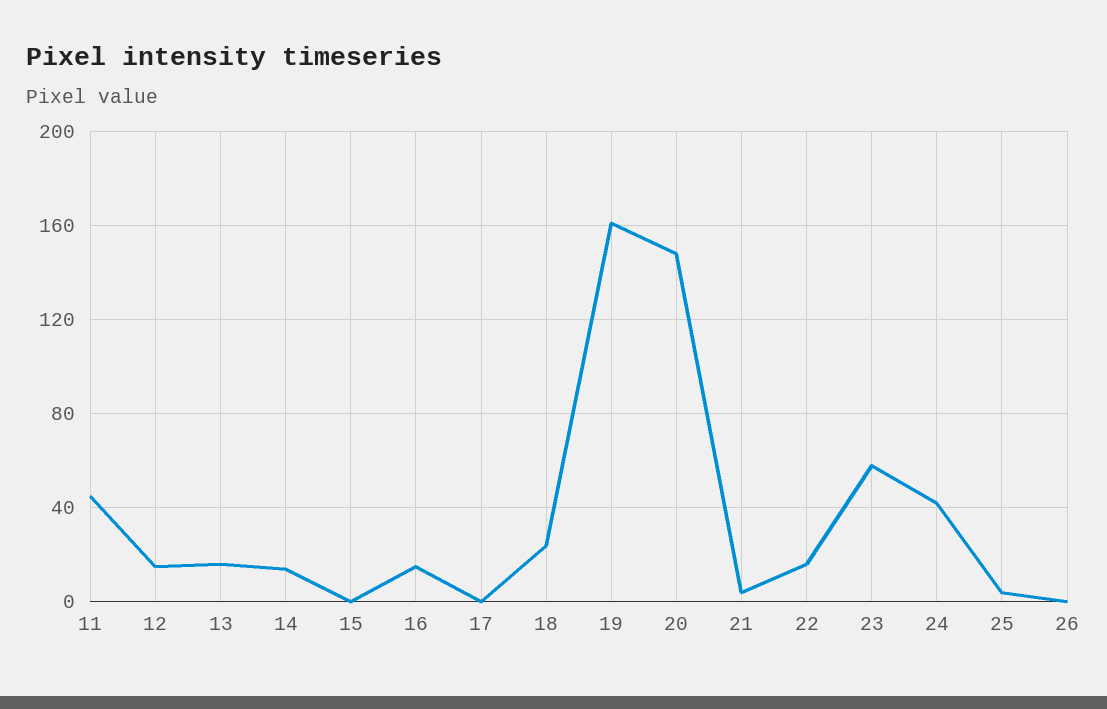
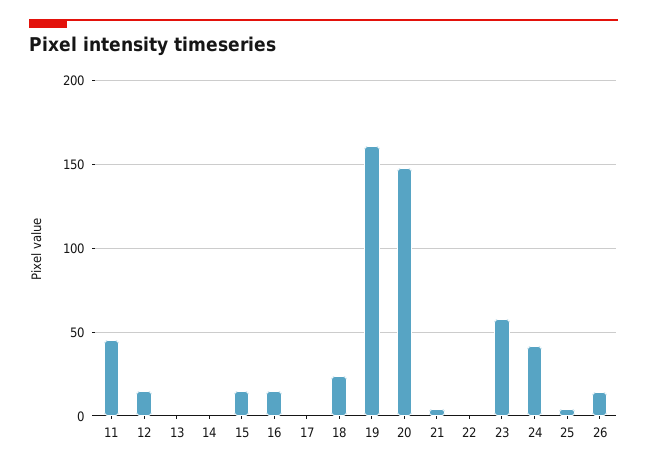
  {
    "11": 45,
    "12": 15,
-   "13": 15,
+   "13": 0,
-   "14": 15,
+   "14": 0,
-   "15": 0,
+   "15": 15,
    "16": 15,
    "17": 0,
    "18": 25,
    "19": 160,
    "20": 150,
    "21": 5,
-   "22": 15,
+   "22": 0,
    "23": 60,
    "24": 40,
    "25": 5,
-   "26": 0
+   "26": 15
  }

